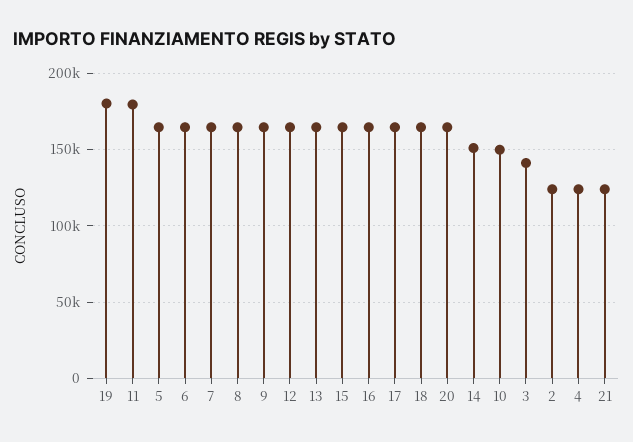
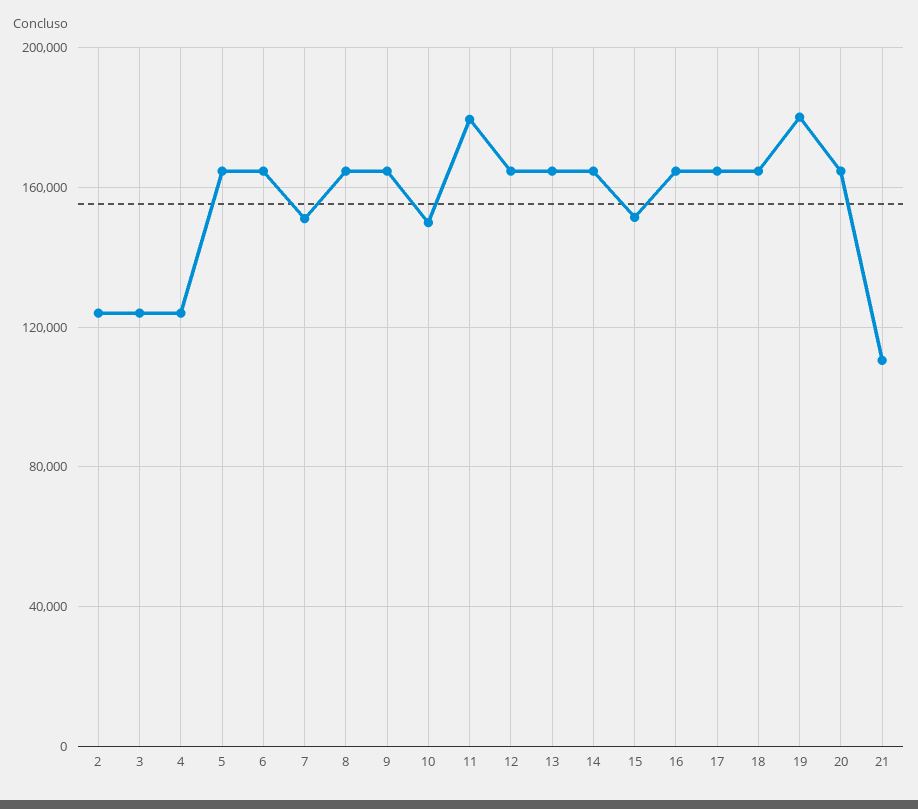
  {
    "19": 180000,
    "11": 180000,
    "5": 165000,
    "6": 165000,
-   "7": 165000,
+   "7": 150000,
    "8": 165000,
    "9": 165000,
    "12": 165000,
    "13": 165000,
-   "15": 165000,
+   "15": 150000,
    "16": 165000,
    "17": 165000,
    "18": 165000,
    "20": 165000,
-   "14": 150000,
+   "14": 165000,
    "10": 150000,
-   "3": 140000,
+   "3": 125000,
    "2": 125000,
    "4": 125000,
-   "21": 125000
+   "21": 110000
  }

